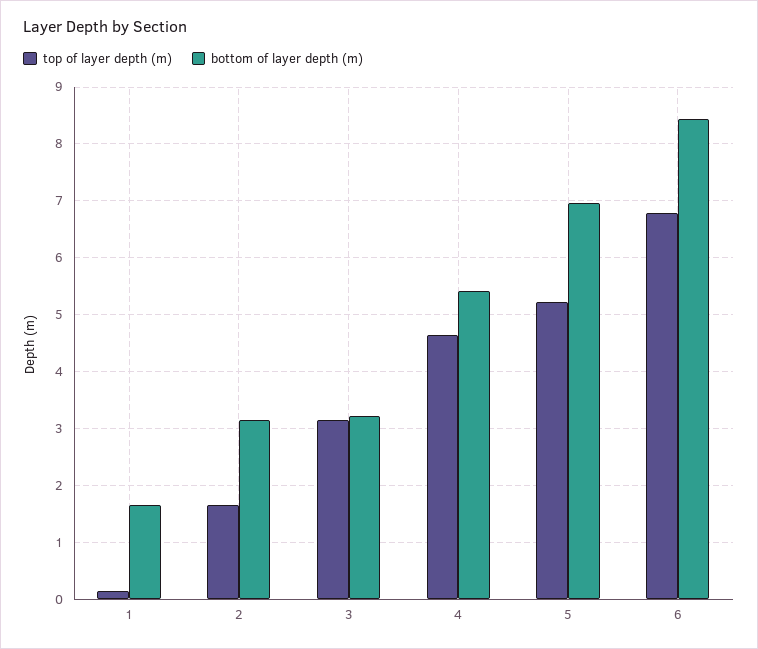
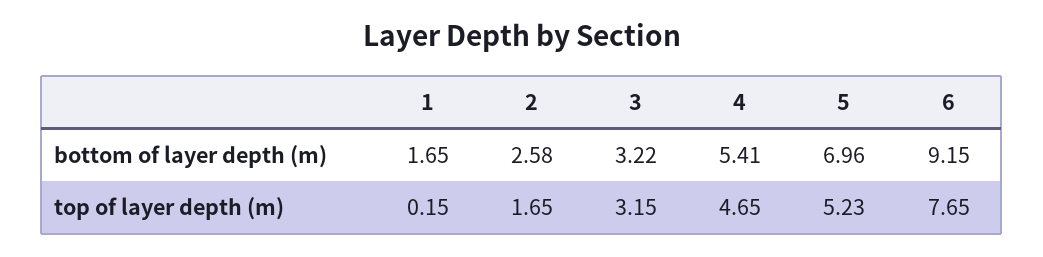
  {
    "top of layer depth (m)": {
      "1": 0.15,
      "2": 1.65,
      "3": 3.15,
      "4": 4.65,
      "5": 5.23,
-     "6": 6.8
+     "6": 7.65
    },
    "bottom of layer depth (m)": {
      "1": 1.65,
-     "2": 3.2,
+     "2": 2.58,
      "3": 3.22,
      "4": 5.41,
      "5": 6.96,
-     "6": 8.4
+     "6": 9.15
    }
  }

